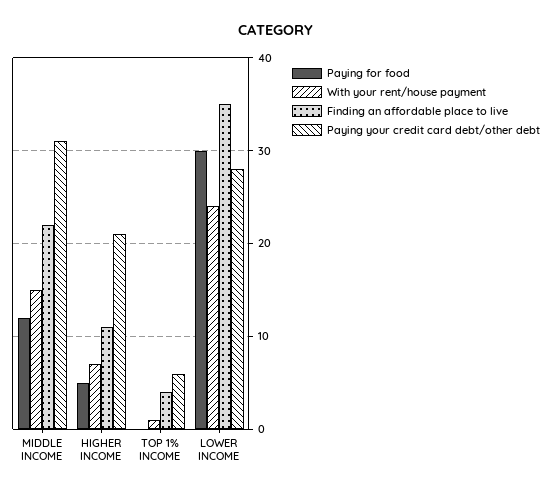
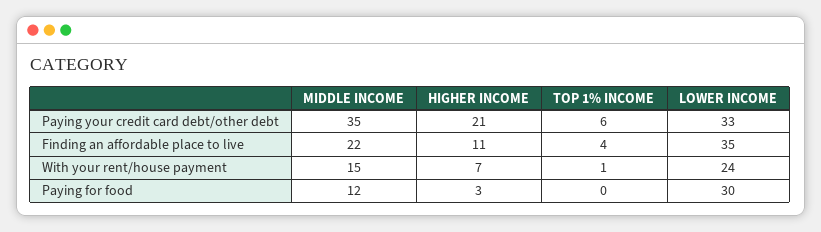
  {
    "Paying for food": {
      "MIDDLE INCOME": 12,
-     "HIGHER INCOME": 5,
+     "HIGHER INCOME": 3,
      "TOP 1% INCOME": 0,
      "LOWER INCOME": 30
    },
    "With your rent/house payment": {
      "MIDDLE INCOME": 15,
      "HIGHER INCOME": 7,
      "TOP 1% INCOME": 1,
      "LOWER INCOME": 24
    },
    "Finding an affordable place to live": {
      "MIDDLE INCOME": 22,
      "HIGHER INCOME": 11,
      "TOP 1% INCOME": 4,
      "LOWER INCOME": 35
    },
    "Paying your credit card debt/other debt": {
-     "MIDDLE INCOME": 31,
+     "MIDDLE INCOME": 35,
      "HIGHER INCOME": 21,
      "TOP 1% INCOME": 6,
-     "LOWER INCOME": 28
+     "LOWER INCOME": 33
    }
  }

